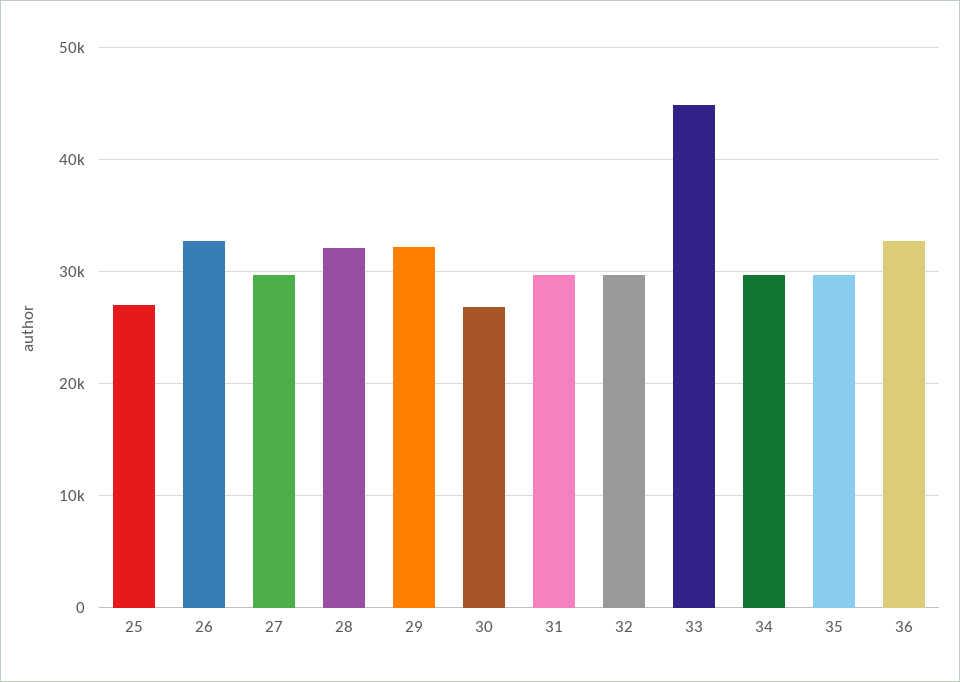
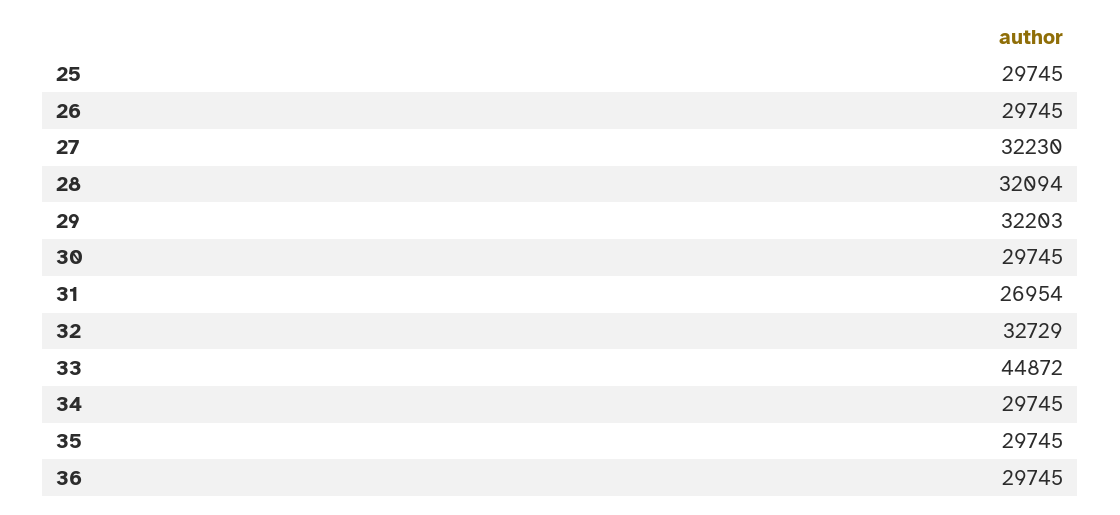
  {
-   "25": 27000,
+   "25": 29745,
-   "26": 33000,
+   "26": 29745,
-   "27": 30000,
+   "27": 32230,
    "28": 32094,
    "29": 32203,
-   "30": 27000,
+   "30": 29745,
-   "31": 30000,
+   "31": 26954,
-   "32": 30000,
+   "32": 32729,
    "33": 44872,
    "34": 29745,
    "35": 29745,
-   "36": 33000
+   "36": 29745
  }

